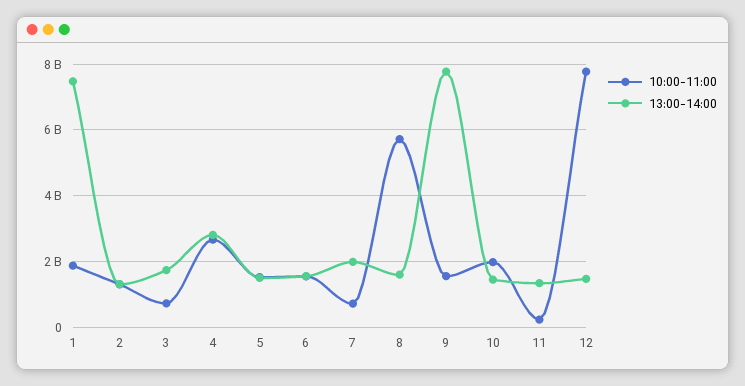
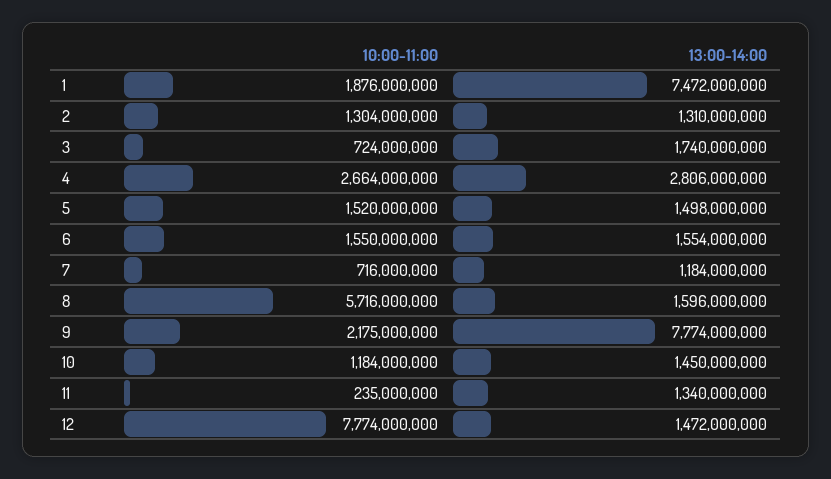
  {
    "10:00-11:00": {
      "1": 1876000000,
      "2": 1304000000,
      "3": 724000000,
      "4": 2664000000,
      "5": 1520000000,
      "6": 1550000000,
      "7": 716000000,
      "8": 5716000000,
-     "9": 1600000000,
+     "9": 2175000000,
-     "10": 2000000000,
+     "10": 1184000000,
      "11": 235000000,
      "12": 7774000000
    },
    "13:00-14:00": {
      "1": 7472000000,
      "2": 1310000000,
      "3": 1740000000,
      "4": 2806000000,
      "5": 1498000000,
      "6": 1554000000,
-     "7": 2000000000,
+     "7": 1184000000,
      "8": 1596000000,
      "9": 7774000000,
      "10": 1450000000,
      "11": 1340000000,
      "12": 1472000000
    }
  }

